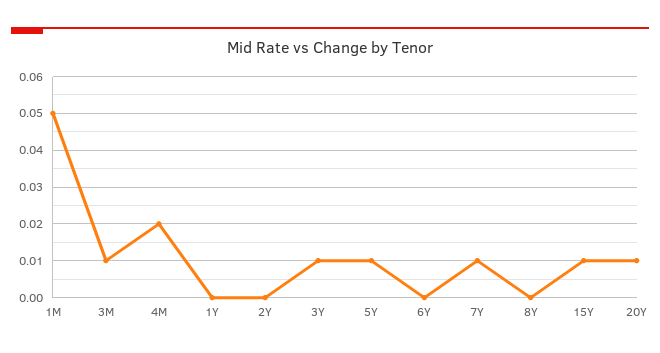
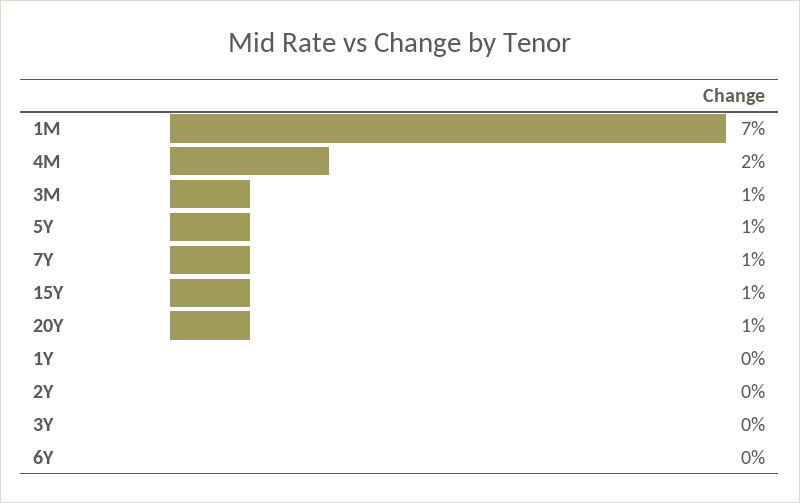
  {
-   "1M": 0.05,
+   "1M": 0.07,
    "3M": 0.01,
    "4M": 0.02,
    "1Y": 0,
    "2Y": 0,
-   "3Y": 0.01,
+   "3Y": 0,
    "5Y": 0.01,
    "6Y": 0,
    "7Y": 0.01,
-   "8Y": 0,
    "15Y": 0.01,
    "20Y": 0.01
  }

